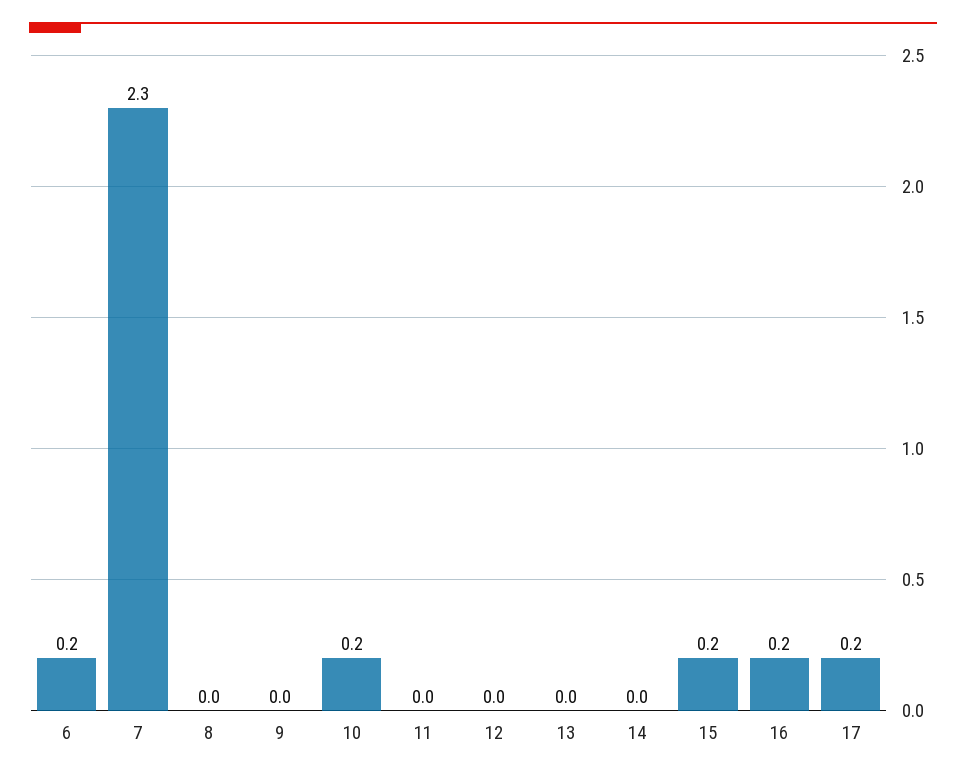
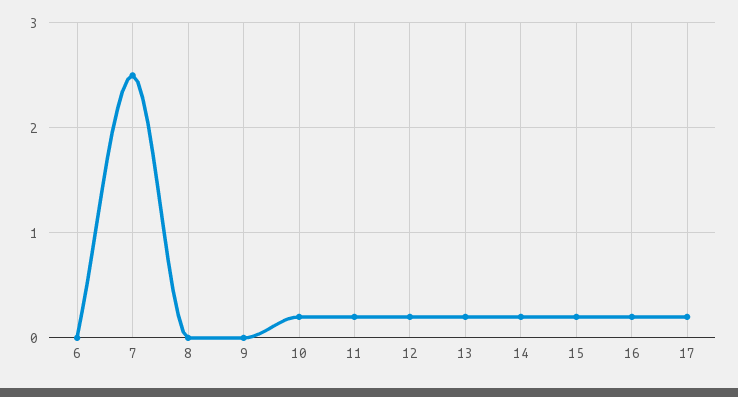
  {
-   "6": 0.2,
+   "6": 0,
-   "7": 2.3,
+   "7": 2.5,
    "8": 0,
    "9": 0,
    "10": 0.2,
-   "11": 0,
+   "11": 0.2,
-   "12": 0,
+   "12": 0.2,
-   "13": 0,
+   "13": 0.2,
-   "14": 0,
+   "14": 0.2,
    "15": 0.2,
    "16": 0.2,
    "17": 0.2
  }

